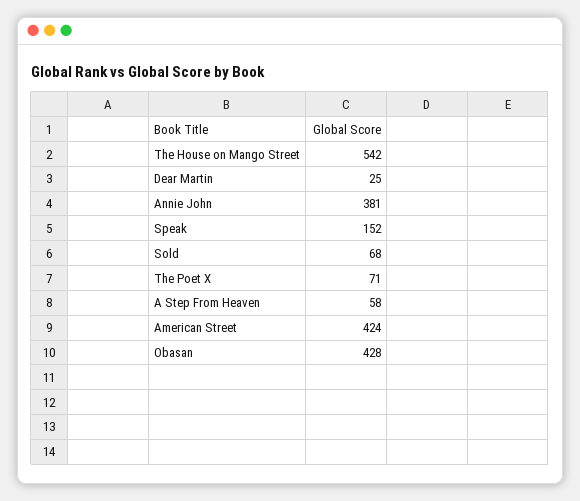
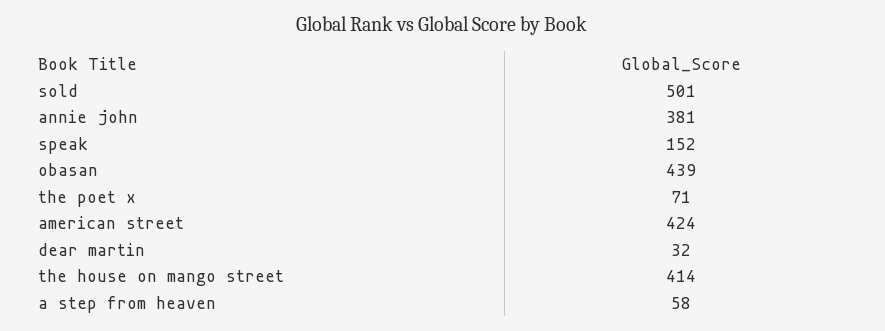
  {
-   "The House on Mango Street": 542,
+   "The House on Mango Street": 414,
-   "Dear Martin": 25,
+   "Dear Martin": 32,
    "Annie John": 381,
    "Speak": 152,
-   "Sold": 68,
+   "Sold": 501,
    "The Poet X": 71,
    "A Step From Heaven": 58,
    "American Street": 424,
-   "Obasan": 428
+   "Obasan": 439
  }

